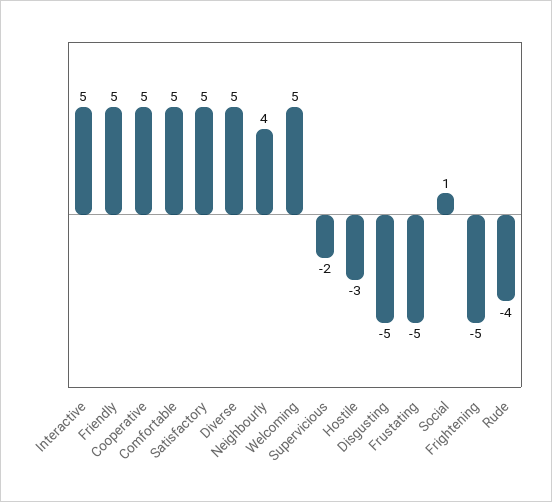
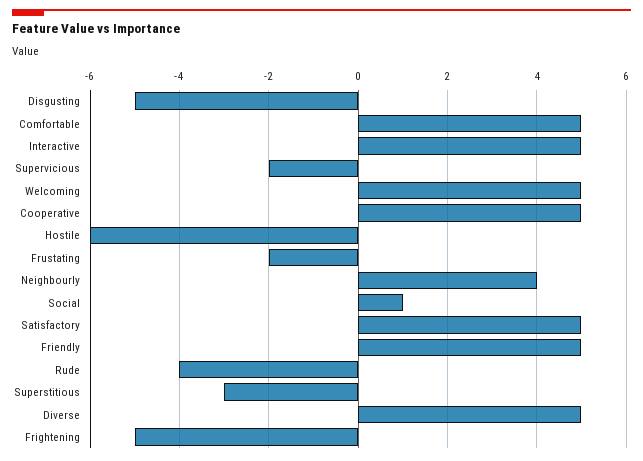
  {
    "Interactive": 5,
    "Friendly": 5,
    "Cooperative": 5,
    "Comfortable": 5,
    "Satisfactory": 5,
    "Diverse": 5,
    "Neighbourly": 4,
    "Welcoming": 5,
    "Supervicious": -2,
-   "Hostile": -3,
+   "Hostile": -6,
    "Disgusting": -5,
-   "Frustating": -5,
+   "Frustating": -2,
    "Social": 1,
    "Frightening": -5,
-   "Rude": -4
+   "Rude": -4,
+   "Superstitious": -3
  }

